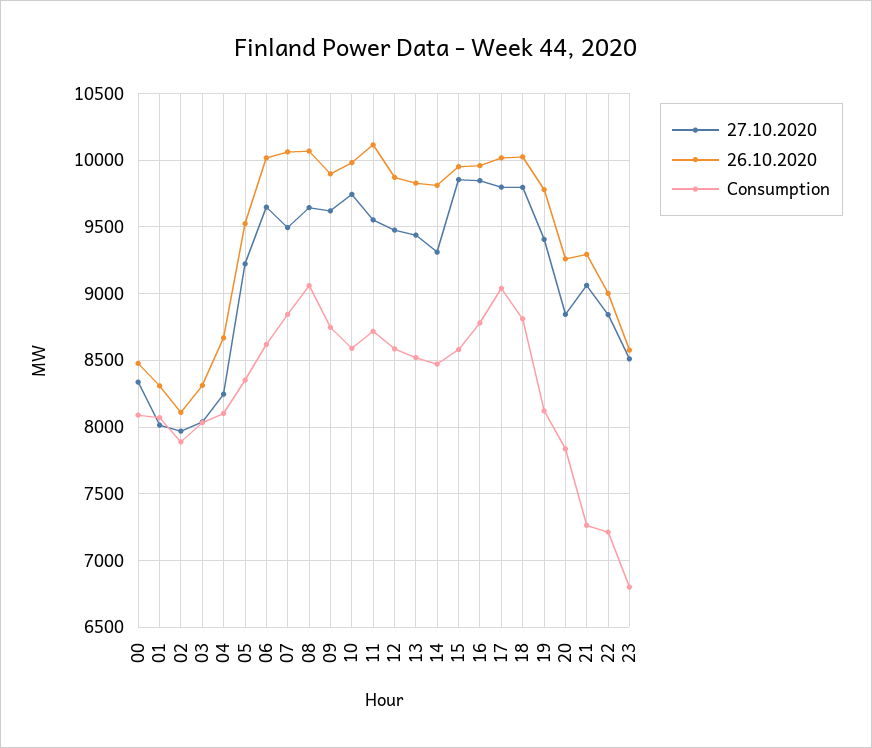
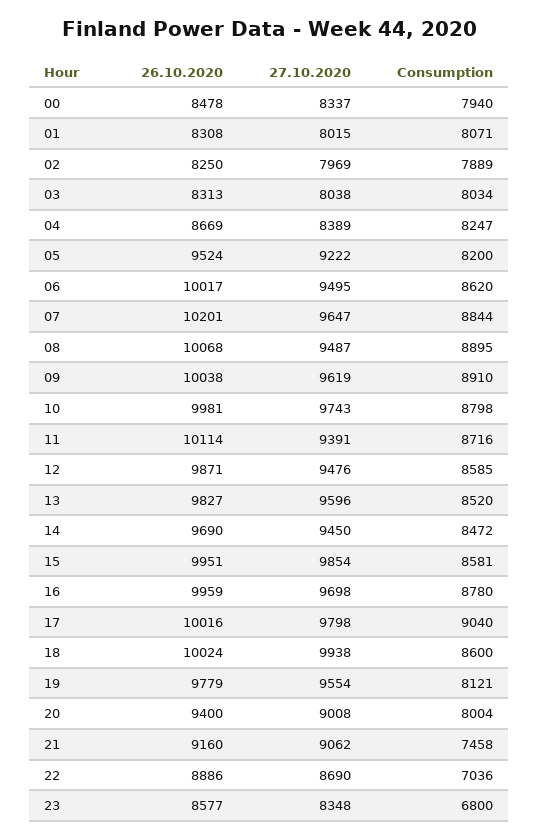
  {
    "27.10.2020": {
      "00": 8337,
      "01": 8015,
      "02": 7969,
      "03": 8038,
-     "04": 8250,
+     "04": 8389,
      "05": 9222,
-     "06": 9650,
+     "06": 9495,
-     "07": 9500,
+     "07": 9647,
-     "08": 9650,
+     "08": 9487,
      "09": 9619,
      "10": 9743,
-     "11": 9550,
+     "11": 9391,
      "12": 9476,
-     "13": 9450,
+     "13": 9596,
-     "14": 9300,
+     "14": 9450,
      "15": 9854,
-     "16": 9850,
+     "16": 9698,
      "17": 9798,
-     "18": 9800,
+     "18": 9938,
-     "19": 9400,
+     "19": 9554,
-     "20": 8850,
+     "20": 9008,
      "21": 9062,
-     "22": 8850,
+     "22": 8690,
-     "23": 8500
+     "23": 8348
    },
    "26.10.2020": {
      "00": 8478,
      "01": 8308,
-     "02": 8100,
+     "02": 8250,
      "03": 8313,
      "04": 8669,
      "05": 9524,
      "06": 10017,
-     "07": 10050,
+     "07": 10201,
      "08": 10068,
-     "09": 9900,
+     "09": 10038,
      "10": 9981,
      "11": 10114,
      "12": 9871,
      "13": 9827,
-     "14": 9800,
+     "14": 9690,
      "15": 9951,
      "16": 9959,
      "17": 10016,
      "18": 10024,
      "19": 9779,
-     "20": 9250,
+     "20": 9400,
-     "21": 9300,
+     "21": 9160,
-     "22": 9000,
+     "22": 8886,
      "23": 8577
    },
    "Consumption": {
-     "00": 8100,
+     "00": 7940,
      "01": 8071,
      "02": 7889,
      "03": 8034,
-     "04": 8100,
+     "04": 8247,
-     "05": 8350,
+     "05": 8200,
      "06": 8620,
      "07": 8844,
-     "08": 9050,
+     "08": 8895,
-     "09": 8750,
+     "09": 8910,
-     "10": 8600,
+     "10": 8798,
      "11": 8716,
      "12": 8585,
      "13": 8520,
      "14": 8472,
      "15": 8581,
      "16": 8780,
      "17": 9040,
-     "18": 8800,
+     "18": 8600,
      "19": 8121,
-     "20": 7850,
+     "20": 8004,
-     "21": 7250,
+     "21": 7458,
-     "22": 7200,
+     "22": 7036,
      "23": 6800
    }
  }

